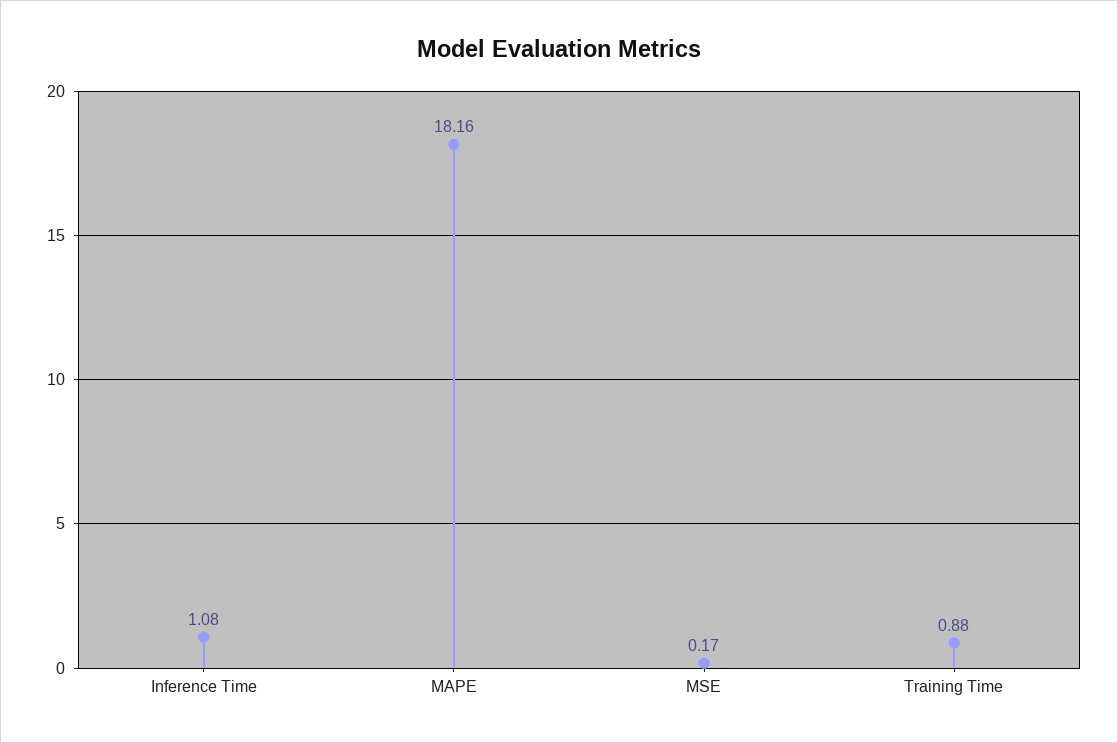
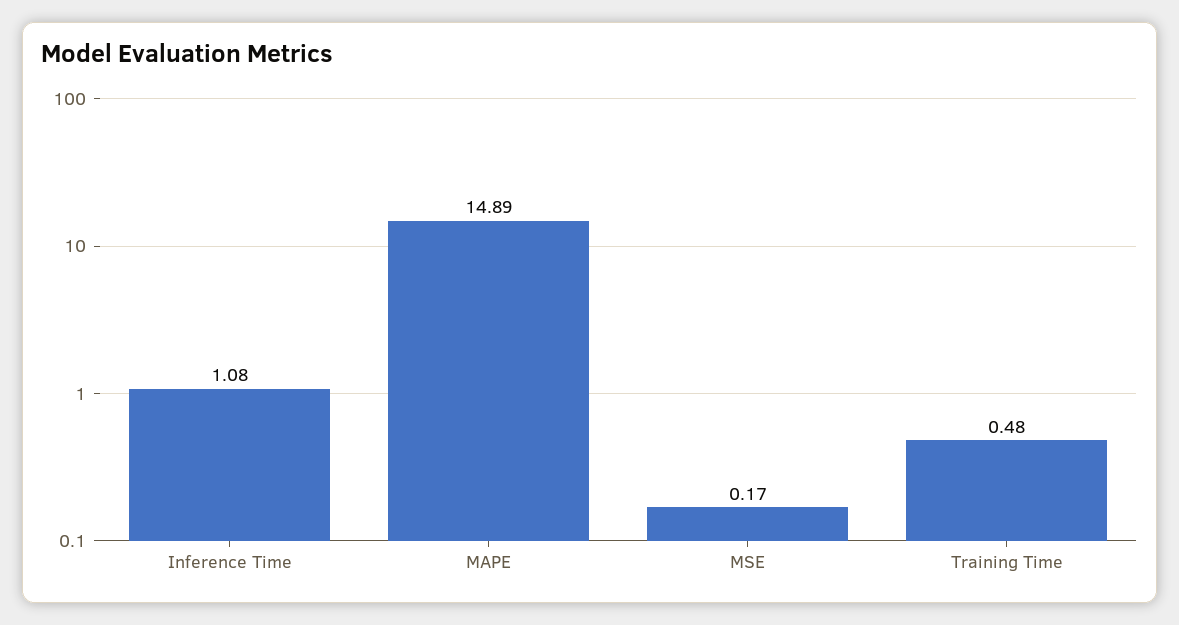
  {
    "Inference Time": 1.08,
-   "MAPE": 18.16,
+   "MAPE": 14.89,
    "MSE": 0.17,
-   "Training Time": 0.88
+   "Training Time": 0.48
  }

